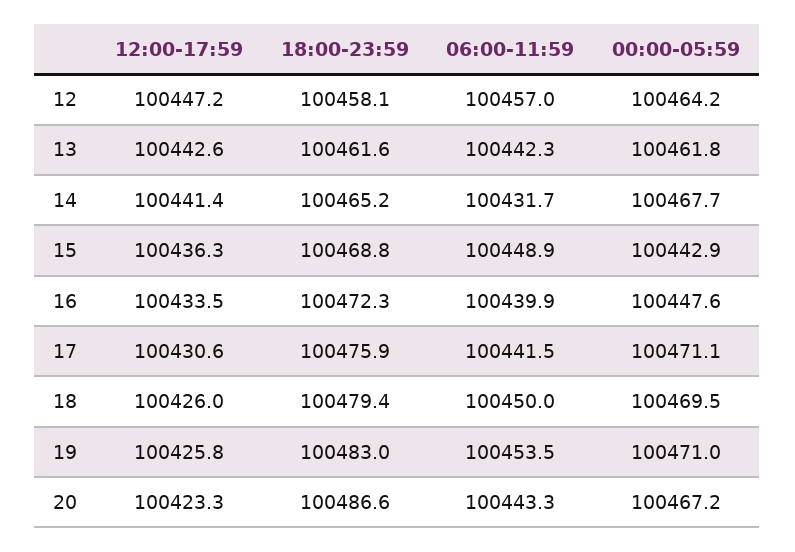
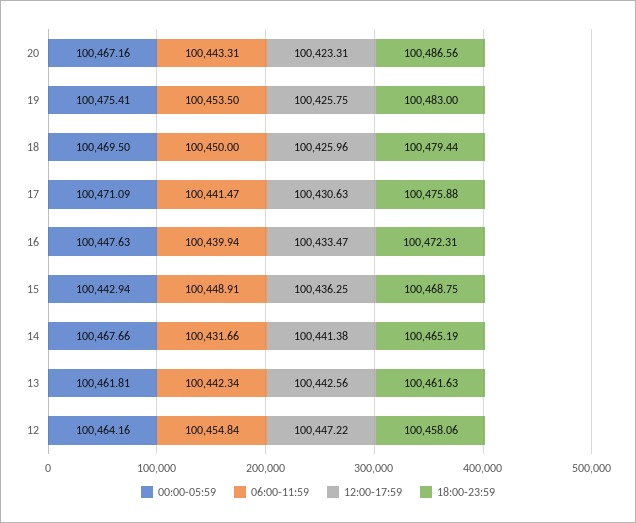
  {
    "12:00-17:59": {
      "12": 100447.22,
      "13": 100442.56,
      "14": 100441.38,
      "15": 100436.25,
      "16": 100433.47,
      "17": 100430.63,
      "18": 100425.96,
      "19": 100425.75,
      "20": 100423.31
    },
    "18:00-23:59": {
      "12": 100458.06,
      "13": 100461.63,
      "14": 100465.19,
      "15": 100468.75,
      "16": 100472.31,
      "17": 100475.88,
      "18": 100479.44,
      "19": 100483,
      "20": 100486.56
    },
    "06:00-11:59": {
-     "12": 100457,
+     "12": 100454.84,
      "13": 100442.34,
      "14": 100431.66,
      "15": 100448.91,
      "16": 100439.94,
      "17": 100441.47,
      "18": 100450,
      "19": 100453.5,
      "20": 100443.31
    },
    "00:00-05:59": {
      "12": 100464.16,
      "13": 100461.81,
      "14": 100467.66,
      "15": 100442.94,
      "16": 100447.63,
      "17": 100471.09,
      "18": 100469.5,
-     "19": 100471,
+     "19": 100475.41,
      "20": 100467.16
    }
  }

